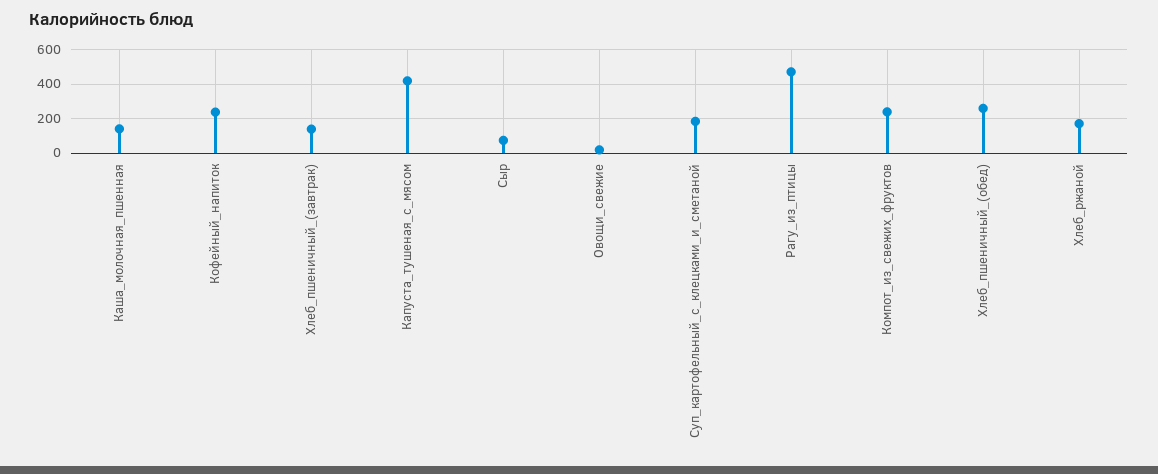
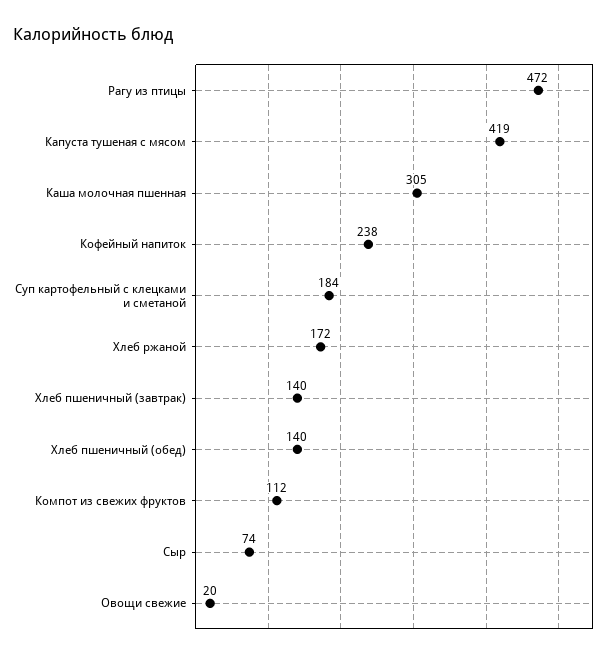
  {
-   "Каша_молочная_пшенная": 150,
+   "Каша_молочная_пшенная": 305,
    "Кофейный_напиток": 238,
    "Хлеб_пшеничный_(завтрак)": 140,
    "Капуста_тушеная_с_мясом": 419,
    "Сыр": 74,
    "Овощи_свежие": 20,
    "Суп_картофельный_с_клецками_и_сметаной": 184,
    "Рагу_из_птицы": 472,
-   "Компот_из_свежих_фруктов": 250,
+   "Компот_из_свежих_фруктов": 112,
-   "Хлеб_пшеничный_(обед)": 250,
+   "Хлеб_пшеничный_(обед)": 140,
    "Хлеб_ржаной": 172
  }

